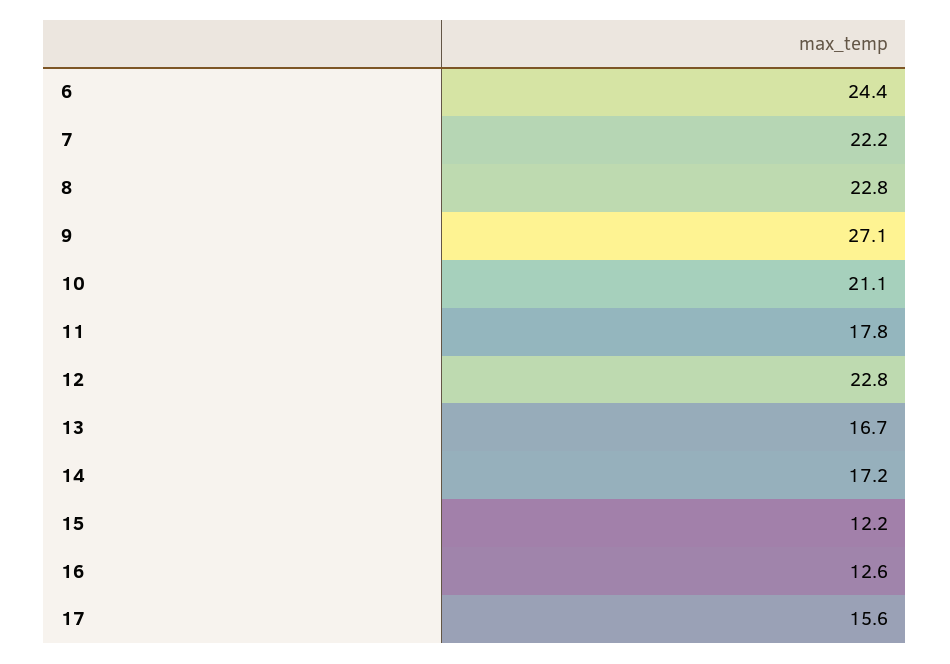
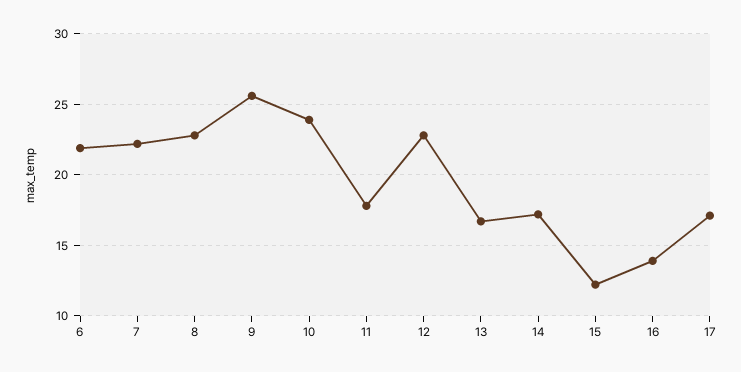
  {
-   "6": 24.4,
+   "6": 22,
    "7": 22.2,
    "8": 22.8,
-   "9": 27.1,
+   "9": 25.5,
-   "10": 21.1,
+   "10": 24,
    "11": 17.8,
    "12": 22.8,
    "13": 16.7,
    "14": 17.2,
    "15": 12.2,
-   "16": 12.6,
+   "16": 14,
-   "17": 15.6
+   "17": 17
  }

